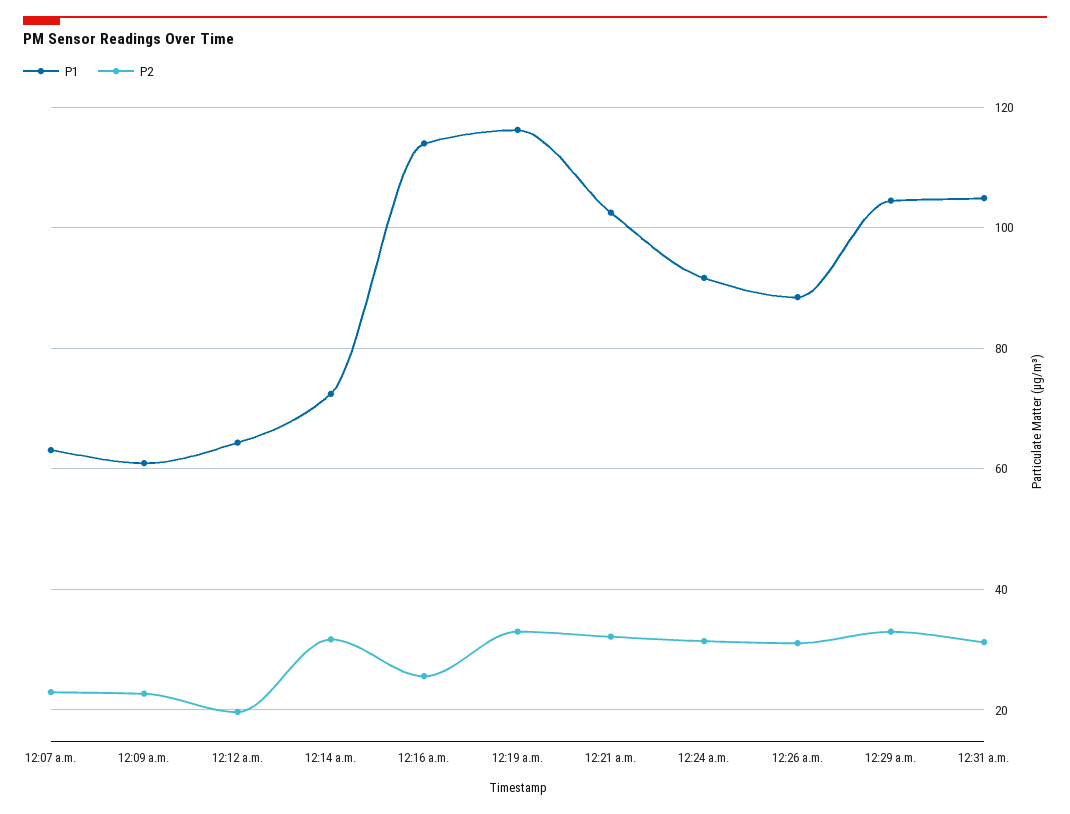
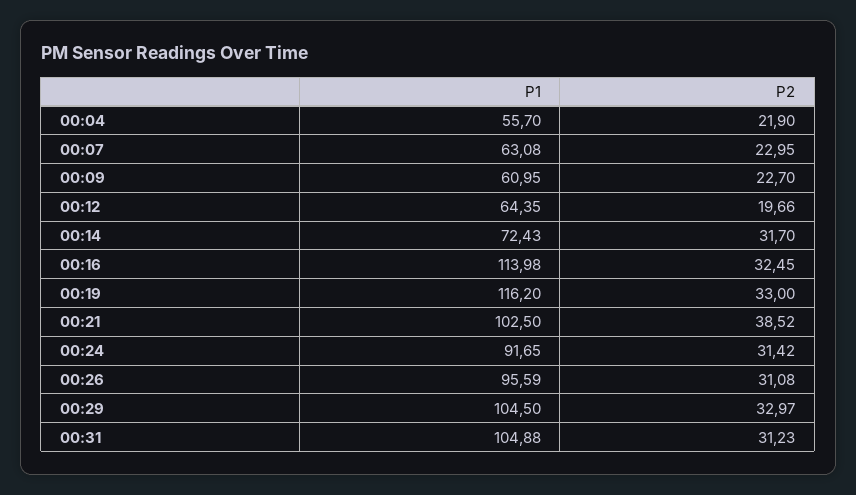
  {
    "P1": {
      "12:07 a.m.": 63.08,
      "12:09 a.m.": 60.95,
      "12:12 a.m.": 64.35,
      "12:14 a.m.": 72.43,
      "12:16 a.m.": 113.98,
      "12:19 a.m.": 116.2,
      "12:21 a.m.": 102.5,
      "12:24 a.m.": 91.65,
-     "12:26 a.m.": 88,
+     "12:26 a.m.": 95.59,
      "12:29 a.m.": 104.5,
-     "12:31 a.m.": 104.88
+     "12:31 a.m.": 104.88,
+     "00:04": 55.7
    },
    "P2": {
      "12:07 a.m.": 22.95,
      "12:09 a.m.": 22.7,
      "12:12 a.m.": 19.66,
      "12:14 a.m.": 31.7,
-     "12:16 a.m.": 26,
+     "12:16 a.m.": 32.45,
      "12:19 a.m.": 33,
-     "12:21 a.m.": 32,
+     "12:21 a.m.": 38.52,
      "12:24 a.m.": 31.42,
      "12:26 a.m.": 31.08,
      "12:29 a.m.": 32.97,
-     "12:31 a.m.": 31.23
+     "12:31 a.m.": 31.23,
+     "00:04": 21.9
    }
  }

